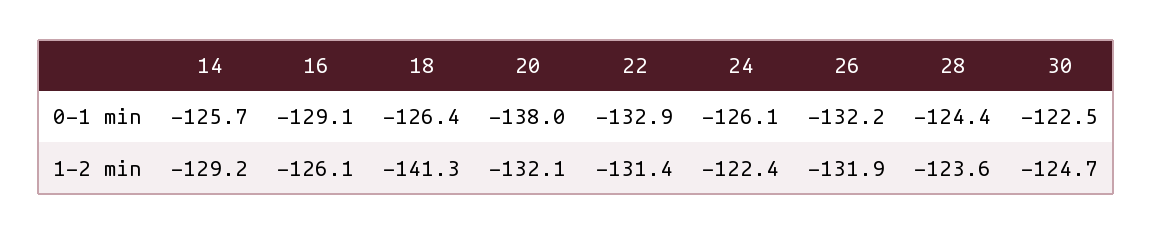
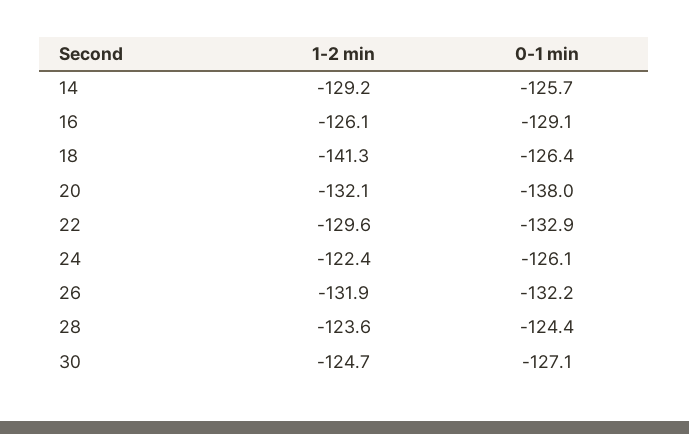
  {
    "14": {
      "0-1 min": -125.7,
      "1-2 min": -129.2
    },
    "16": {
      "0-1 min": -129.1,
      "1-2 min": -126.1
    },
    "18": {
      "0-1 min": -126.4,
      "1-2 min": -141.3
    },
    "20": {
      "0-1 min": -138,
      "1-2 min": -132.1
    },
    "22": {
      "0-1 min": -132.9,
-     "1-2 min": -131.4
+     "1-2 min": -129.6
    },
    "24": {
      "0-1 min": -126.1,
      "1-2 min": -122.4
    },
    "26": {
      "0-1 min": -132.2,
      "1-2 min": -131.9
    },
    "28": {
      "0-1 min": -124.4,
      "1-2 min": -123.6
    },
    "30": {
-     "0-1 min": -122.5,
+     "0-1 min": -127.1,
      "1-2 min": -124.7
    }
  }

